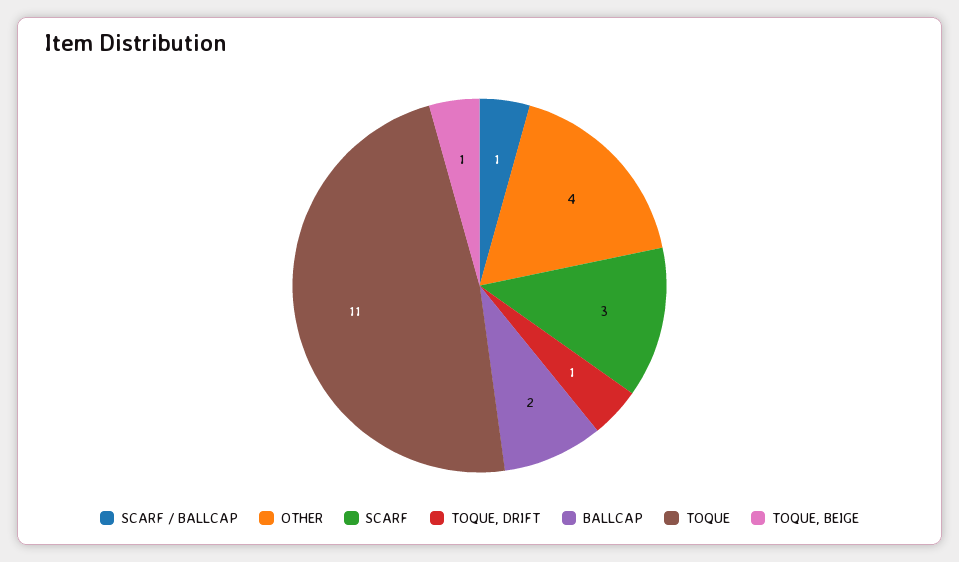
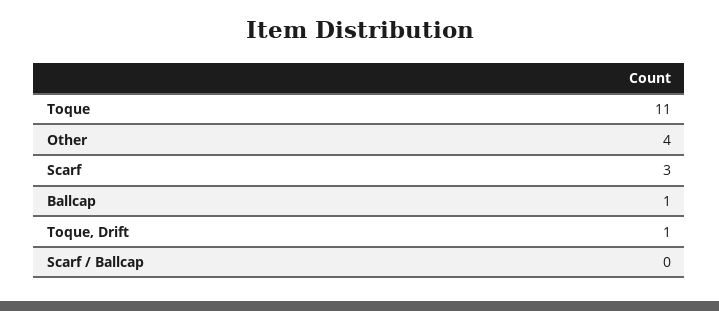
  {
-   "SCARF / BALLCAP": 1,
+   "SCARF / BALLCAP": 0,
    "OTHER": 4,
    "SCARF": 3,
    "TOQUE, DRIFT": 1,
-   "BALLCAP": 2,
+   "BALLCAP": 1,
-   "TOQUE": 11,
+   "TOQUE": 11
-   "TOQUE, BEIGE": 1
  }

